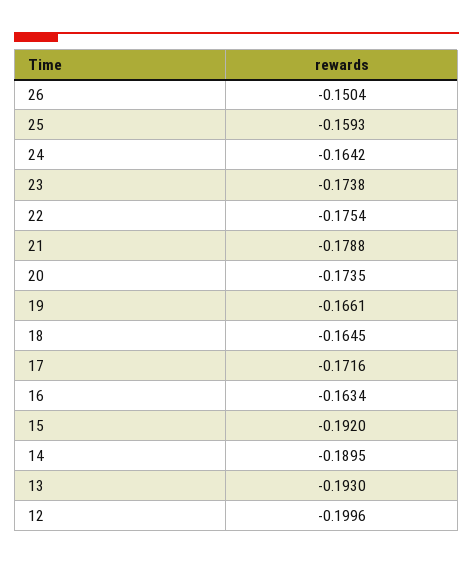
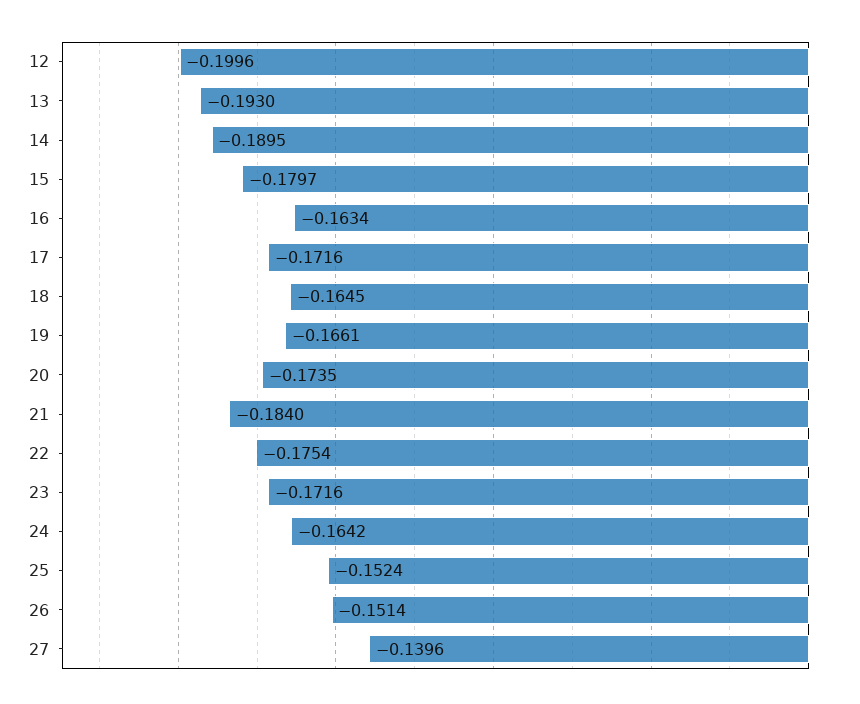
  {
-   "26": -0.1504,
+   "26": -0.1514,
-   "25": -0.1593,
+   "25": -0.1524,
    "24": -0.1642,
-   "23": -0.1738,
+   "23": -0.1716,
    "22": -0.1754,
-   "21": -0.1788,
+   "21": -0.184,
    "20": -0.1735,
    "19": -0.1661,
    "18": -0.1645,
    "17": -0.1716,
    "16": -0.1634,
-   "15": -0.192,
+   "15": -0.1797,
    "14": -0.1895,
    "13": -0.193,
-   "12": -0.1996
+   "12": -0.1996,
+   "27": -0.1396
  }

